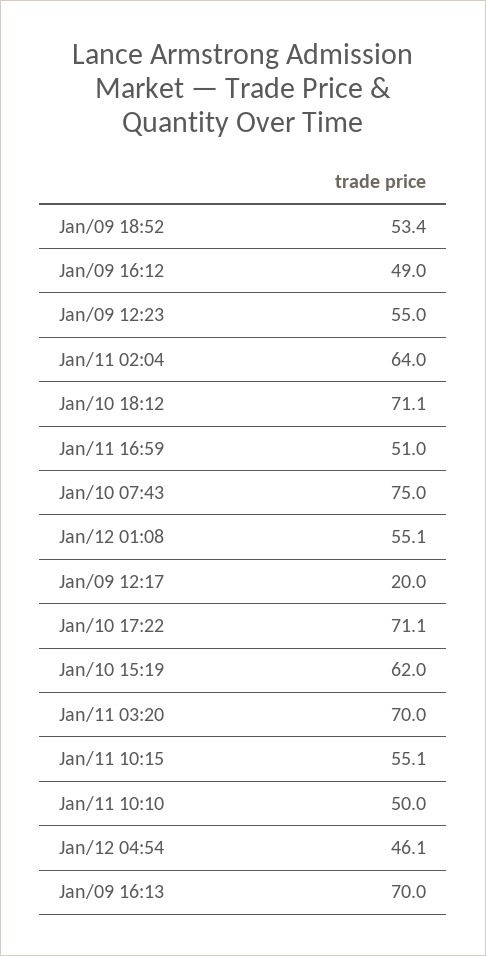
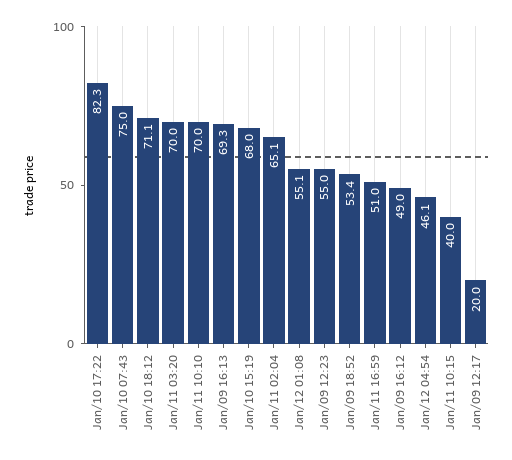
  {
    "Jan/09 18:52": 53.4,
    "Jan/09 16:12": 49,
    "Jan/09 12:23": 55,
-   "Jan/11 02:04": 64,
+   "Jan/11 02:04": 65.1,
    "Jan/10 18:12": 71.1,
    "Jan/11 16:59": 51,
    "Jan/10 07:43": 75,
    "Jan/12 01:08": 55.1,
    "Jan/09 12:17": 20,
-   "Jan/10 17:22": 71.1,
+   "Jan/10 17:22": 82.3,
-   "Jan/10 15:19": 62,
+   "Jan/10 15:19": 68,
    "Jan/11 03:20": 70,
-   "Jan/11 10:15": 55.1,
+   "Jan/11 10:15": 40,
-   "Jan/11 10:10": 50,
+   "Jan/11 10:10": 70,
    "Jan/12 04:54": 46.1,
-   "Jan/09 16:13": 70
+   "Jan/09 16:13": 69.3
  }

